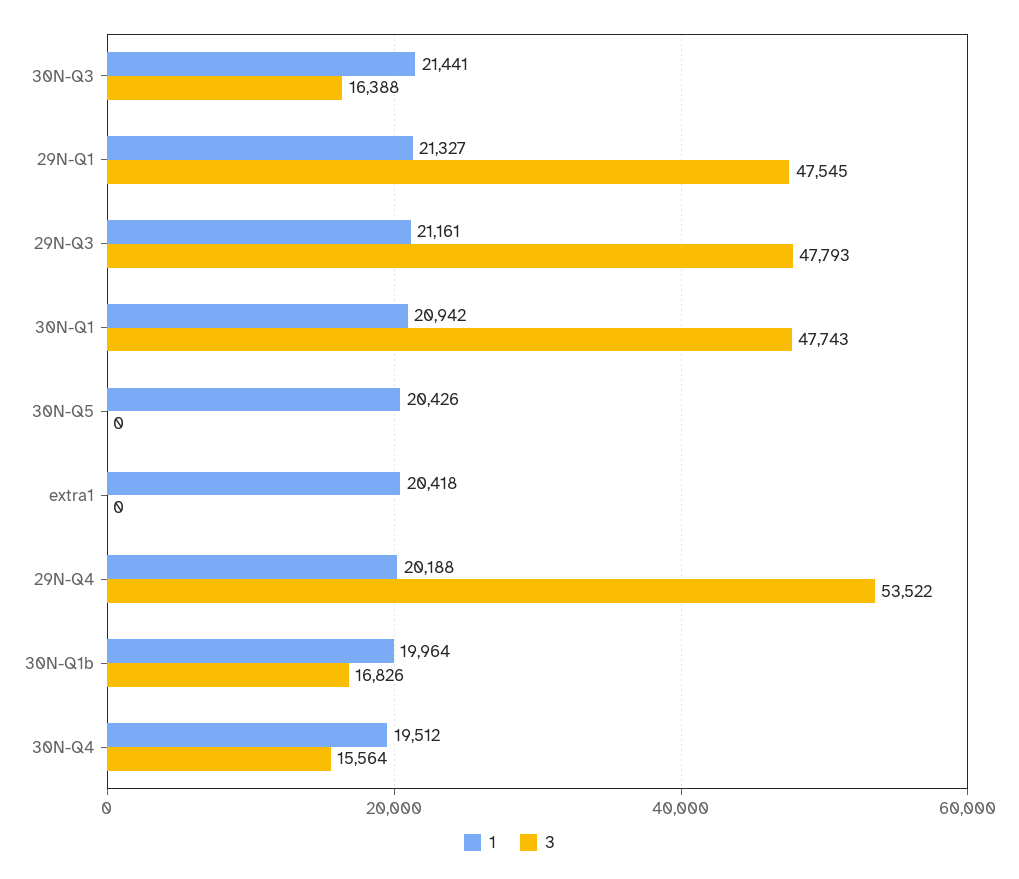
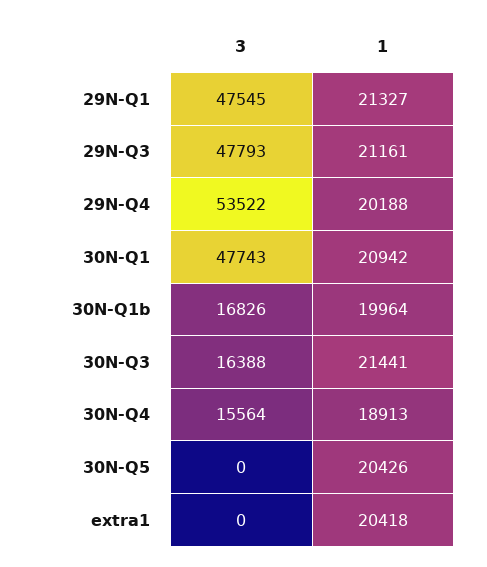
  {
    "1": {
      "30N-Q3": 21441,
      "29N-Q1": 21327,
      "29N-Q3": 21161,
      "30N-Q1": 20942,
      "30N-Q5": 20426,
      "extra1": 20418,
      "29N-Q4": 20188,
      "30N-Q1b": 19964,
-     "30N-Q4": 19512
+     "30N-Q4": 18913
    },
    "3": {
      "30N-Q3": 16388,
      "29N-Q1": 47545,
      "29N-Q3": 47793,
      "30N-Q1": 47743,
      "30N-Q5": 0,
      "extra1": 0,
      "29N-Q4": 53522,
      "30N-Q1b": 16826,
      "30N-Q4": 15564
    }
  }

